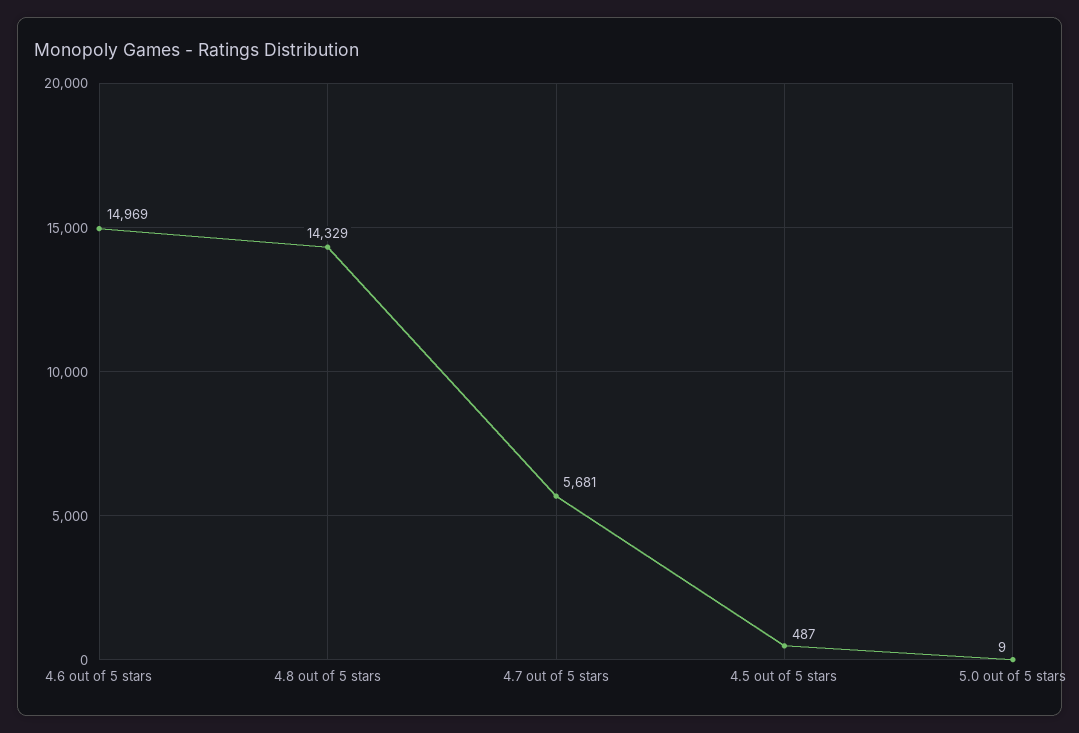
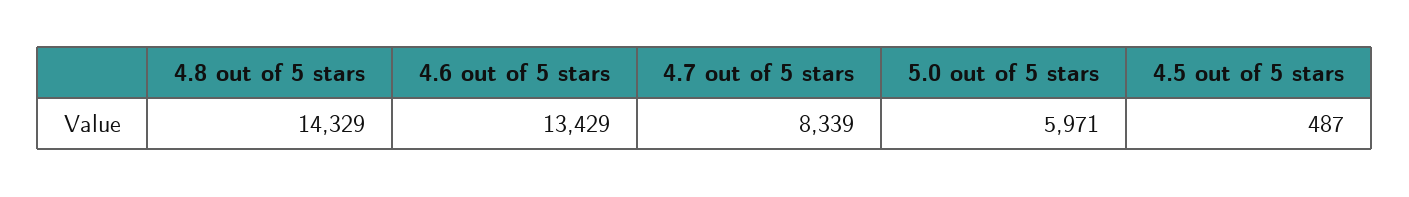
  {
-   "4.6 out of 5 stars": 14969,
+   "4.6 out of 5 stars": 13429,
    "4.8 out of 5 stars": 14329,
-   "4.7 out of 5 stars": 5681,
+   "4.7 out of 5 stars": 8339,
    "4.5 out of 5 stars": 487,
-   "5.0 out of 5 stars": 9
+   "5.0 out of 5 stars": 5971
  }

